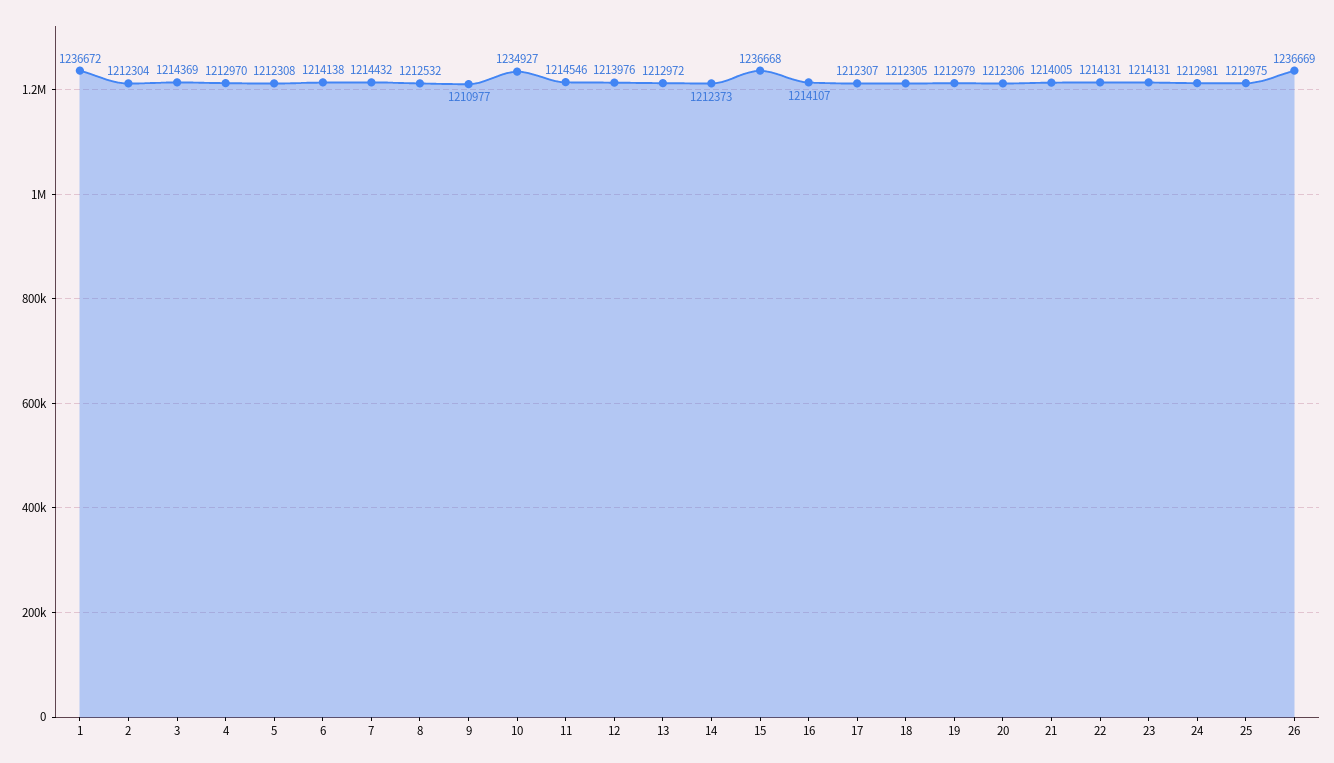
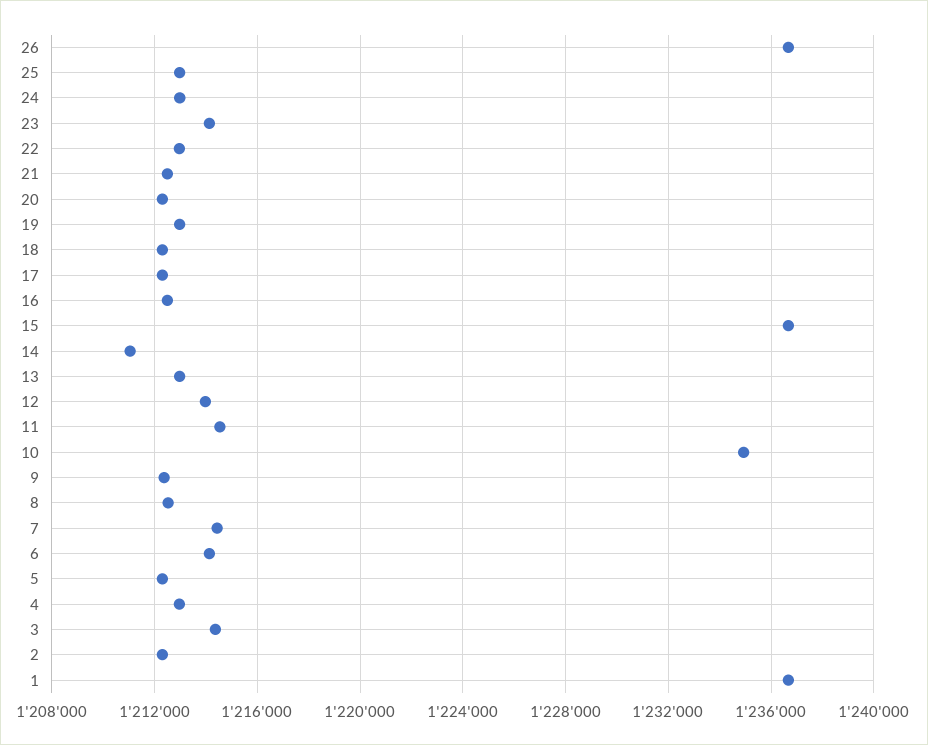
  {
    "1": 1236672,
    "2": 1212304,
    "3": 1214369,
    "4": 1212970,
    "5": 1212308,
    "6": 1214138,
    "7": 1214432,
    "8": 1212532,
-   "9": 1210977,
+   "9": 1212500,
    "10": 1234927,
    "11": 1214546,
    "12": 1213976,
    "13": 1212972,
-   "14": 1212373,
+   "14": 1211000,
    "15": 1236668,
-   "16": 1214107,
+   "16": 1212500,
    "17": 1212307,
    "18": 1212305,
    "19": 1212979,
    "20": 1212306,
-   "21": 1214005,
+   "21": 1212500,
-   "22": 1214131,
+   "22": 1213000,
    "23": 1214131,
    "24": 1212981,
    "25": 1212975,
    "26": 1236669
  }

